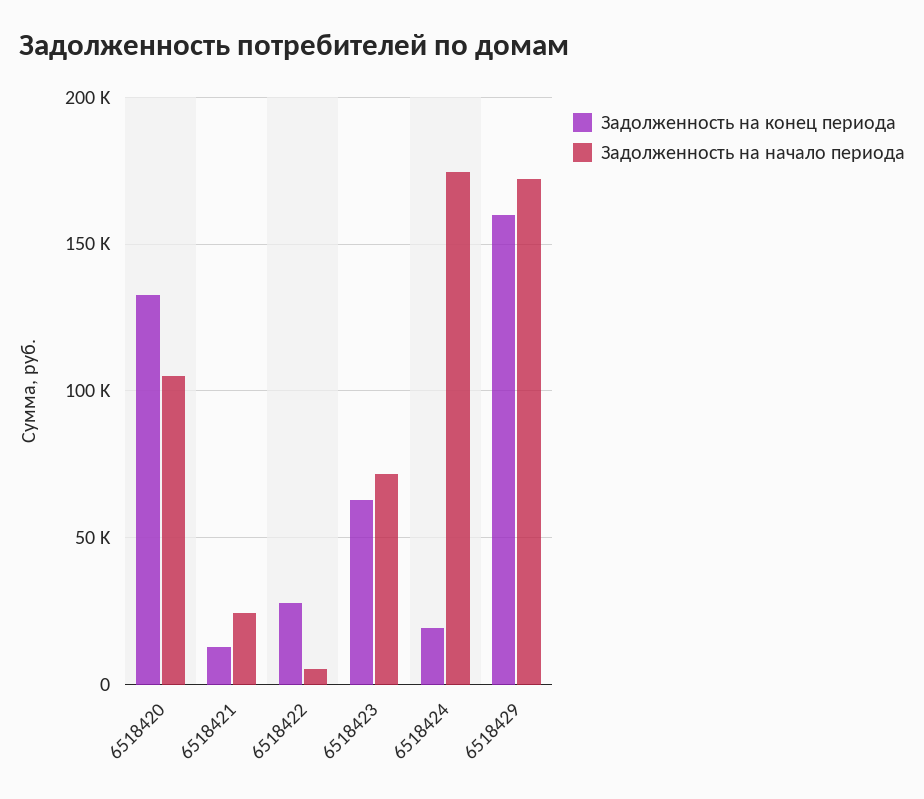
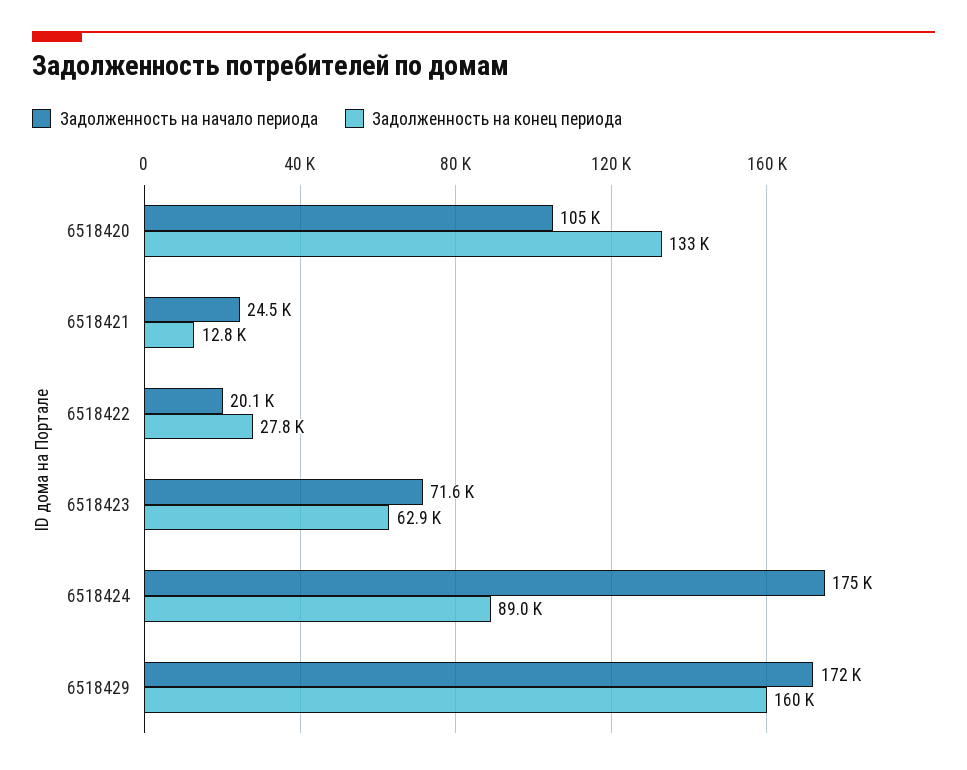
  {
    "Задолженность на конец периода": {
      "6518420": 133000,
      "6518421": 12800,
      "6518422": 27800,
      "6518423": 62900,
-     "6518424": 20000,
+     "6518424": 89000,
      "6518429": 160000
    },
    "Задолженность на начало периода": {
      "6518420": 105000,
      "6518421": 24500,
-     "6518422": 5000,
+     "6518422": 20100,
      "6518423": 71600,
      "6518424": 175000,
      "6518429": 172000
    }
  }

